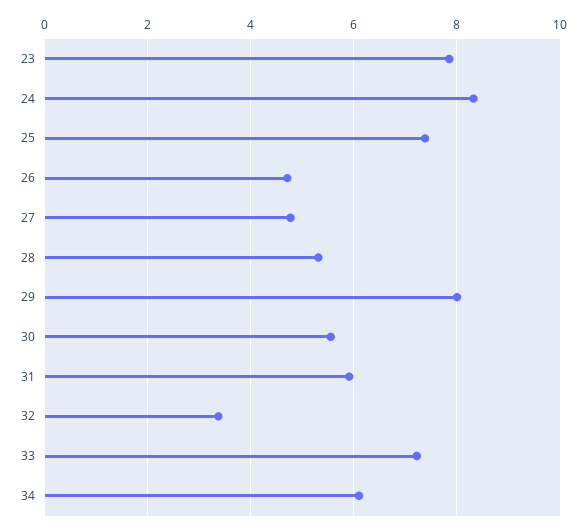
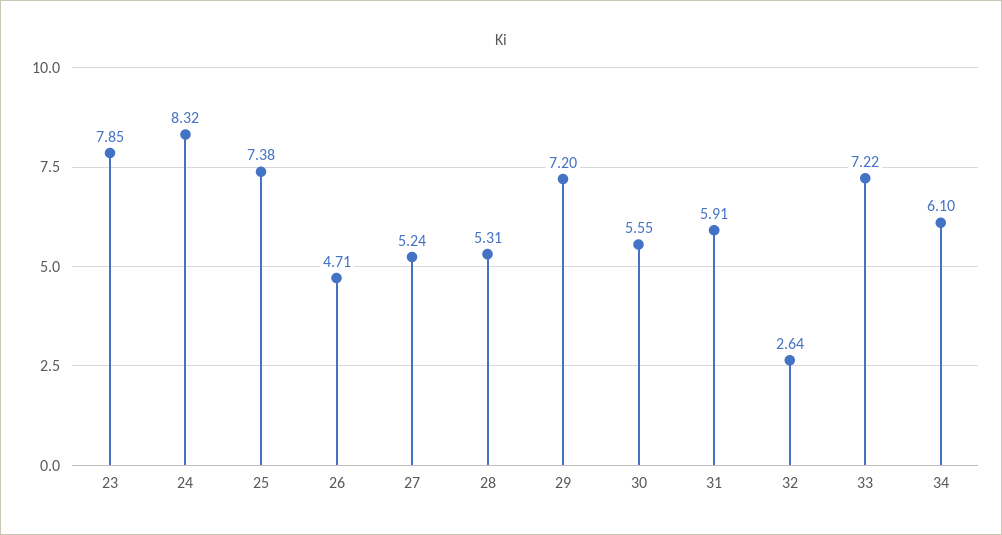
  {
    "23": 7.85,
    "24": 8.32,
    "25": 7.38,
    "26": 4.71,
-   "27": 4.8,
+   "27": 5.24,
    "28": 5.31,
-   "29": 8,
+   "29": 7.2,
    "30": 5.55,
    "31": 5.91,
-   "32": 3.4,
+   "32": 2.64,
    "33": 7.22,
    "34": 6.1
  }

